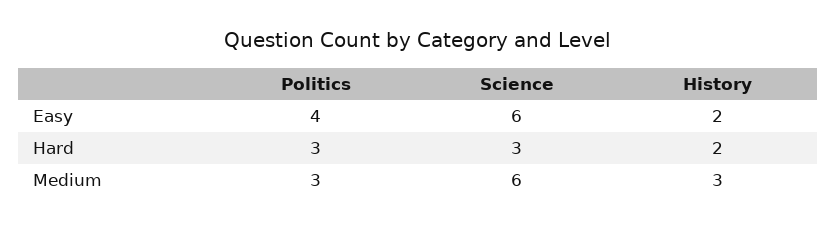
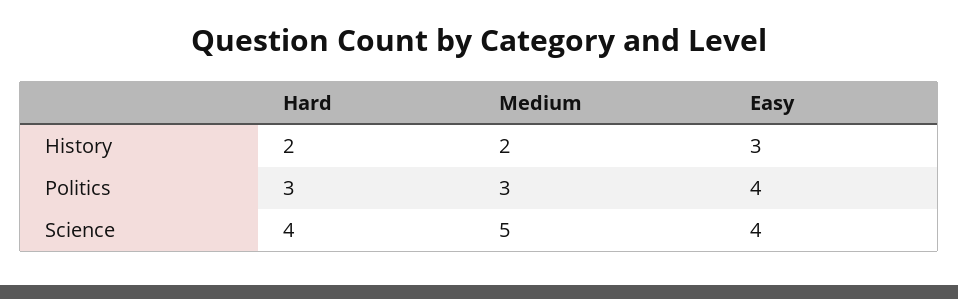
  {
    "Politics": {
      "Easy": 4,
      "Hard": 3,
      "Medium": 3
    },
    "Science": {
-     "Easy": 6,
+     "Easy": 4,
-     "Hard": 3,
+     "Hard": 4,
-     "Medium": 6
+     "Medium": 5
    },
    "History": {
-     "Easy": 2,
+     "Easy": 3,
      "Hard": 2,
-     "Medium": 3
+     "Medium": 2
    }
  }

